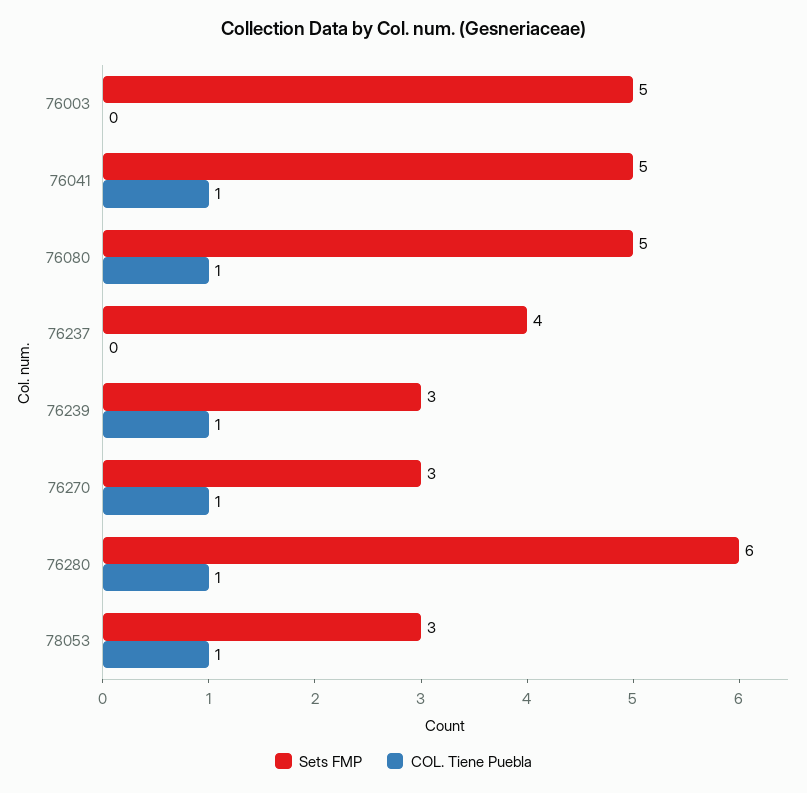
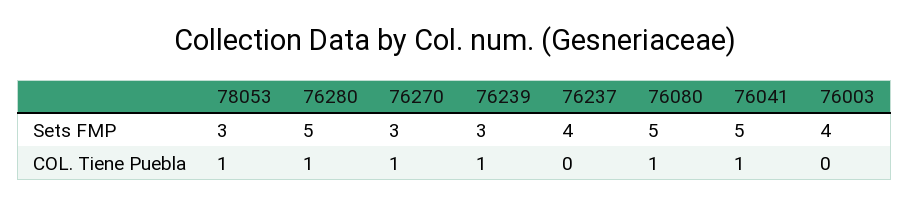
  {
    "Sets FMP": {
-     "76003": 5,
+     "76003": 4,
      "76041": 5,
      "76080": 5,
      "76237": 4,
      "76239": 3,
      "76270": 3,
-     "76280": 6,
+     "76280": 5,
      "78053": 3
    },
    "COL. Tiene Puebla": {
      "76003": 0,
      "76041": 1,
      "76080": 1,
      "76237": 0,
      "76239": 1,
      "76270": 1,
      "76280": 1,
      "78053": 1
    }
  }

